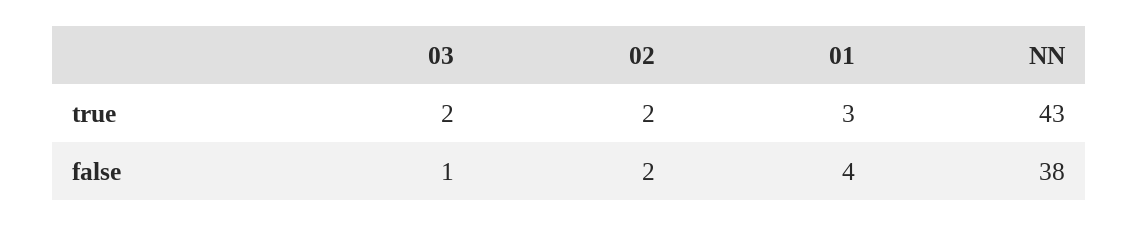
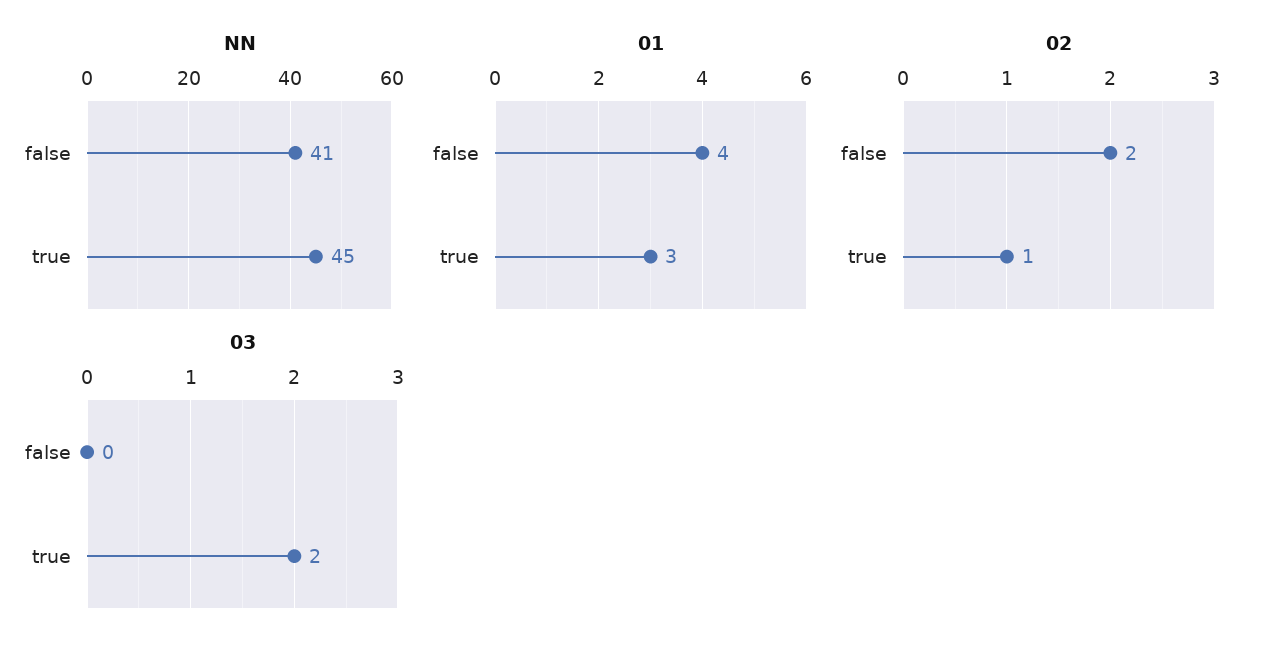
  {
    "03": {
      "true": 2,
-     "false": 1
+     "false": 0
    },
    "02": {
-     "true": 2,
+     "true": 1,
      "false": 2
    },
    "01": {
      "true": 3,
      "false": 4
    },
    "NN": {
-     "true": 43,
+     "true": 45,
-     "false": 38
+     "false": 41
    }
  }

